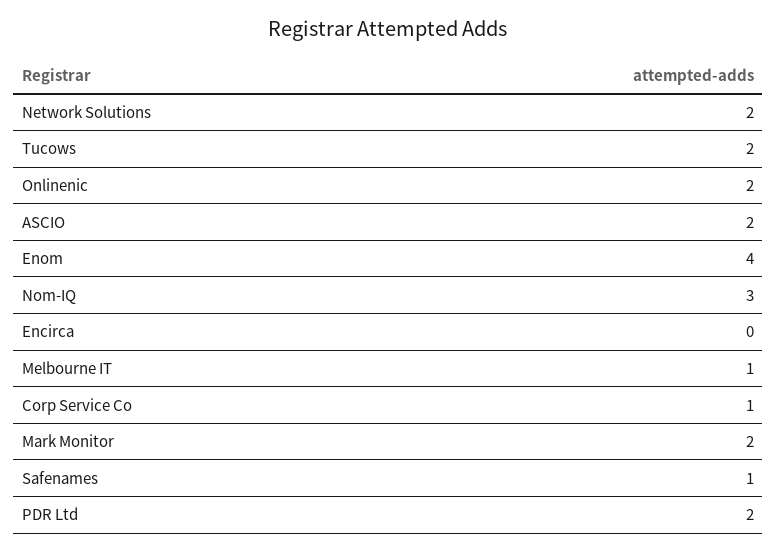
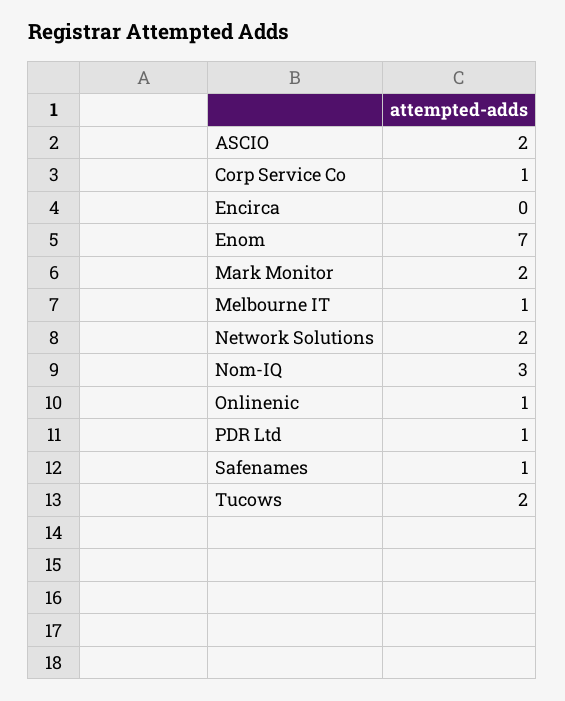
  {
    "Network Solutions": 2,
    "Tucows": 2,
-   "Onlinenic": 2,
+   "Onlinenic": 1,
    "ASCIO": 2,
-   "Enom": 4,
+   "Enom": 7,
    "Nom-IQ": 3,
    "Encirca": 0,
    "Melbourne IT": 1,
    "Corp Service Co": 1,
    "Mark Monitor": 2,
    "Safenames": 1,
-   "PDR Ltd": 2
+   "PDR Ltd": 1
  }

